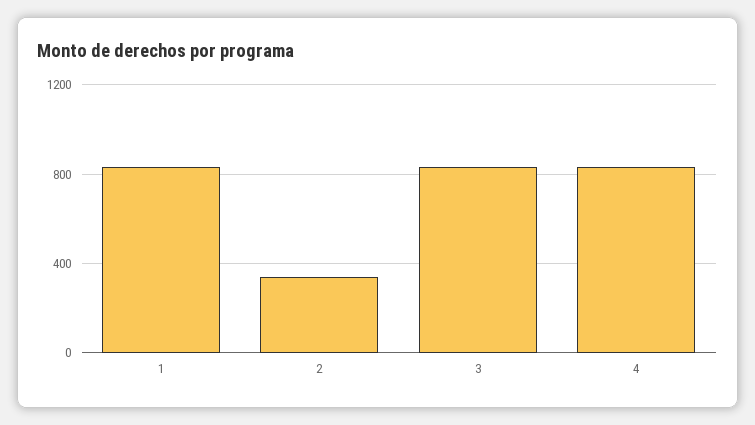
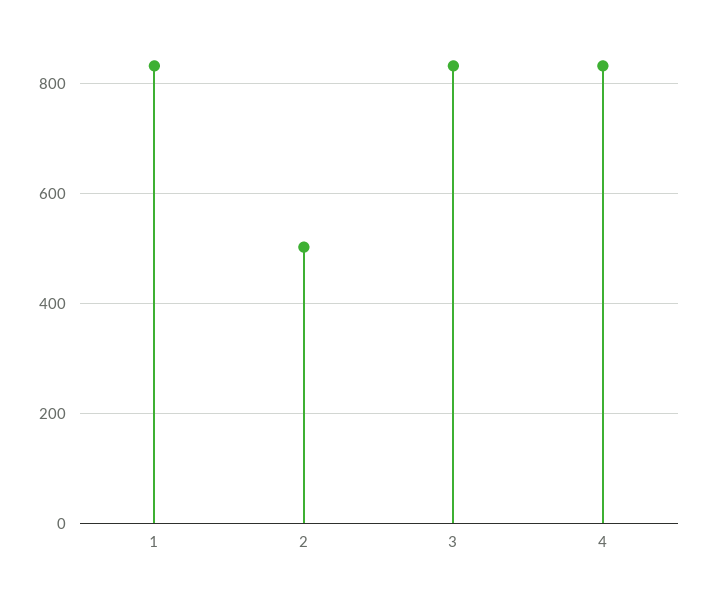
  {
    "1": 840,
-   "2": 350,
+   "2": 500,
    "3": 840,
    "4": 840
  }

